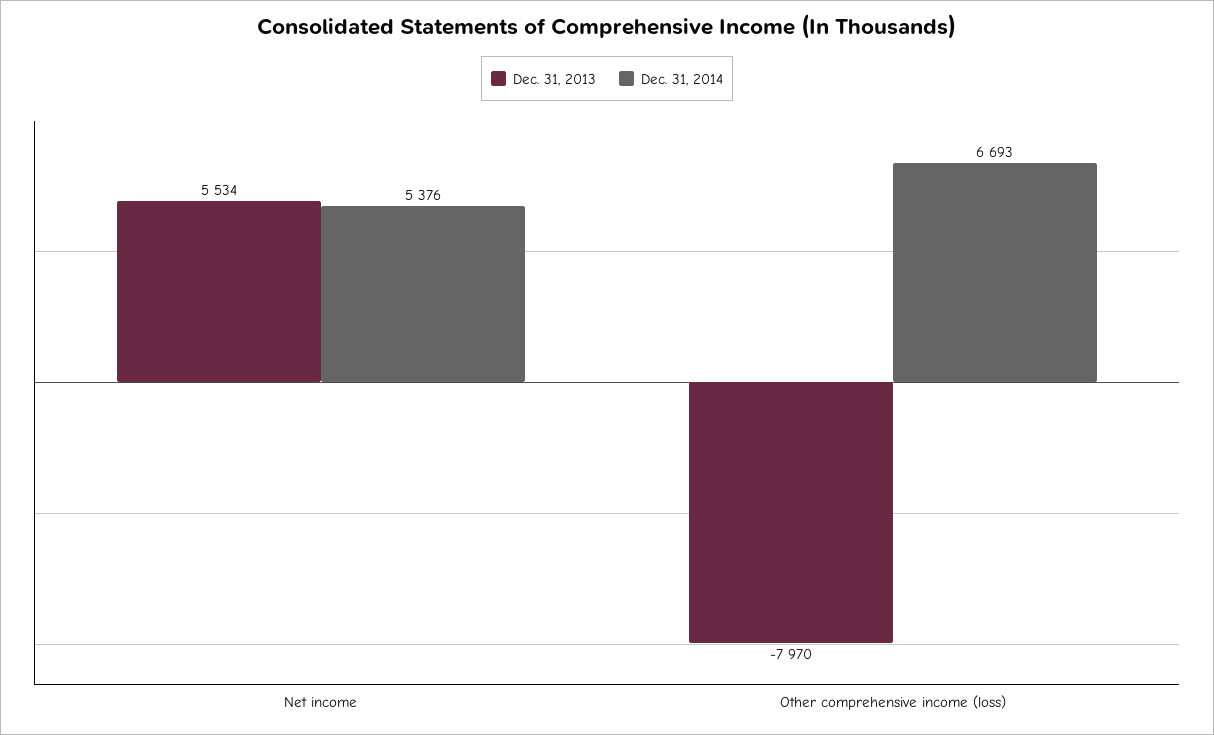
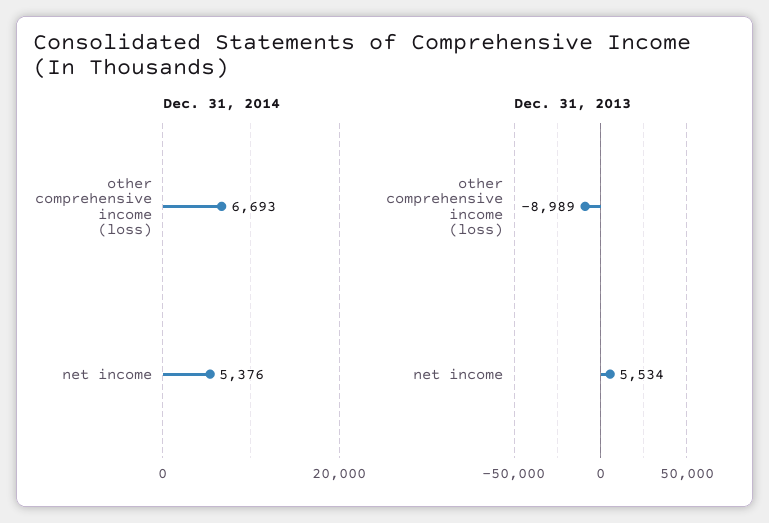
  {
    "Dec. 31, 2013": {
      "Net income": 5534,
-     "Other comprehensive income (loss)": -7970
+     "Other comprehensive income (loss)": -8989
    },
    "Dec. 31, 2014": {
      "Net income": 5376,
      "Other comprehensive income (loss)": 6693
    }
  }

